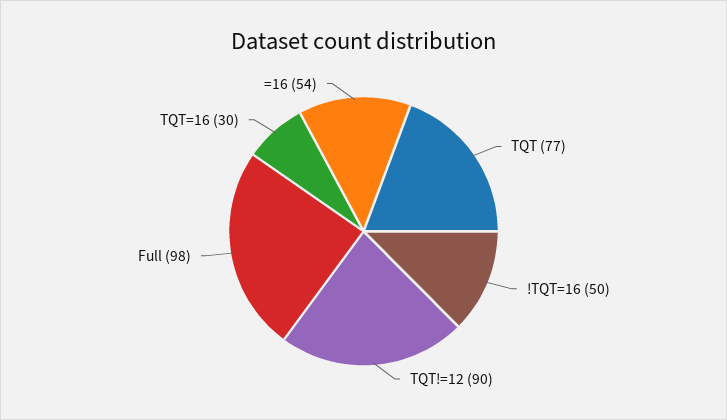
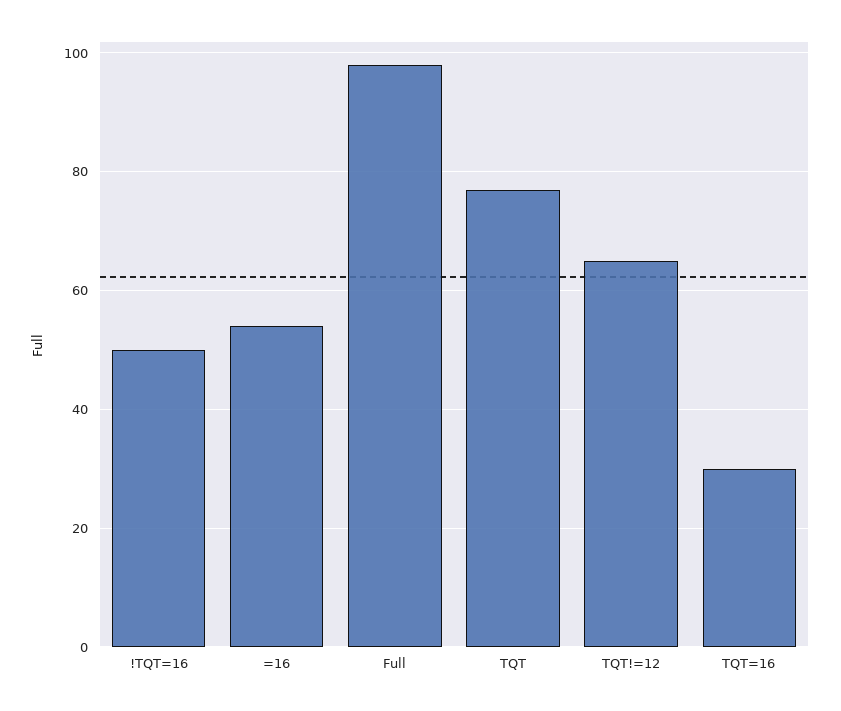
  {
    "TQT": 77,
    "!TQT=16": 50,
-   "TQT!=12": 90,
+   "TQT!=12": 65,
    "Full": 98,
    "TQT=16": 30,
    "=16": 54
  }

